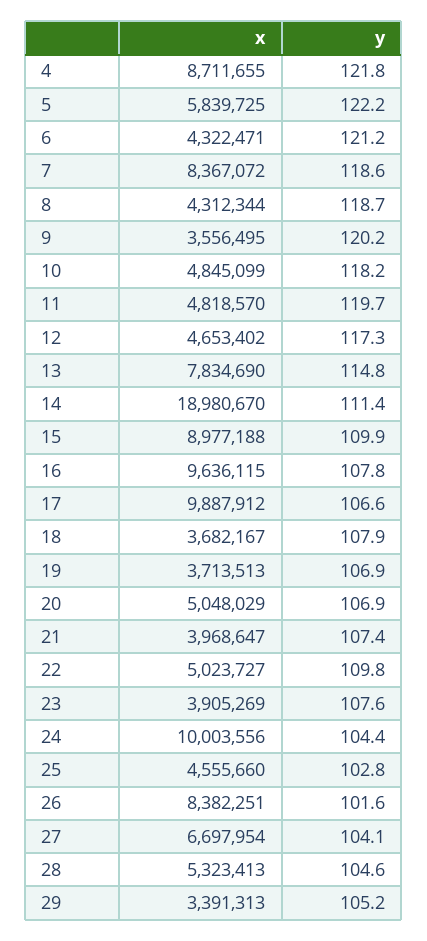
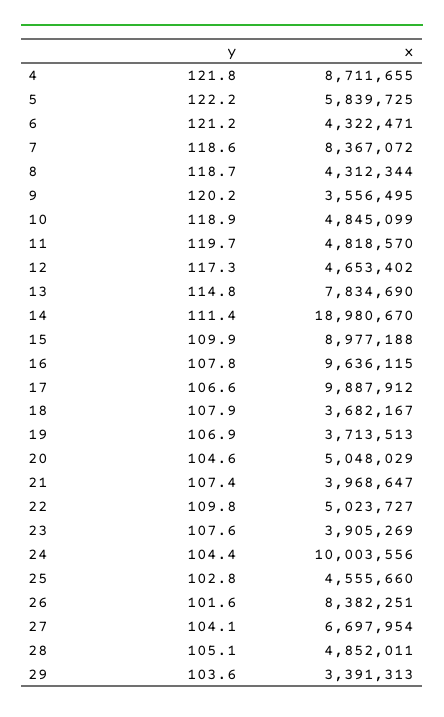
  {
    "x": {
      "4": 8711655,
      "5": 5839725,
      "6": 4322471,
      "7": 8367072,
      "8": 4312344,
      "9": 3556495,
      "10": 4845099,
      "11": 4818570,
      "12": 4653402,
      "13": 7834690,
      "14": 18980670,
      "15": 8977188,
      "16": 9636115,
      "17": 9887912,
      "18": 3682167,
      "19": 3713513,
      "20": 5048029,
      "21": 3968647,
      "22": 5023727,
      "23": 3905269,
      "24": 10003556,
      "25": 4555660,
      "26": 8382251,
      "27": 6697954,
-     "28": 5323413,
+     "28": 4852011,
      "29": 3391313
    },
    "y": {
      "4": 121.8,
      "5": 122.2,
      "6": 121.2,
      "7": 118.6,
      "8": 118.7,
      "9": 120.2,
-     "10": 118.2,
+     "10": 118.9,
      "11": 119.7,
      "12": 117.3,
      "13": 114.8,
      "14": 111.4,
      "15": 109.9,
      "16": 107.8,
      "17": 106.6,
      "18": 107.9,
      "19": 106.9,
-     "20": 106.9,
+     "20": 104.6,
      "21": 107.4,
      "22": 109.8,
      "23": 107.6,
      "24": 104.4,
      "25": 102.8,
      "26": 101.6,
      "27": 104.1,
-     "28": 104.6,
+     "28": 105.1,
-     "29": 105.2
+     "29": 103.6
    }
  }

